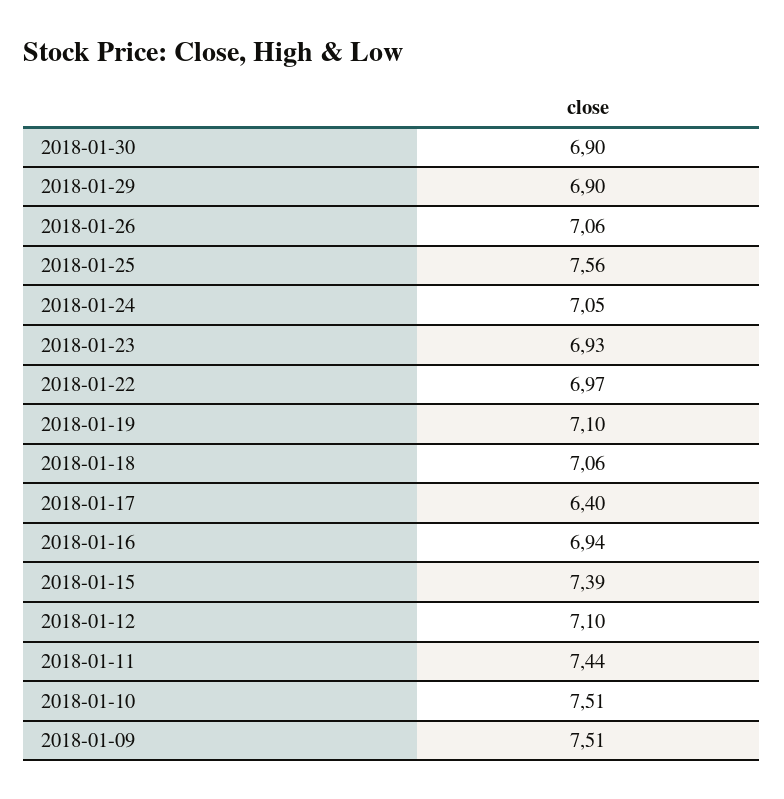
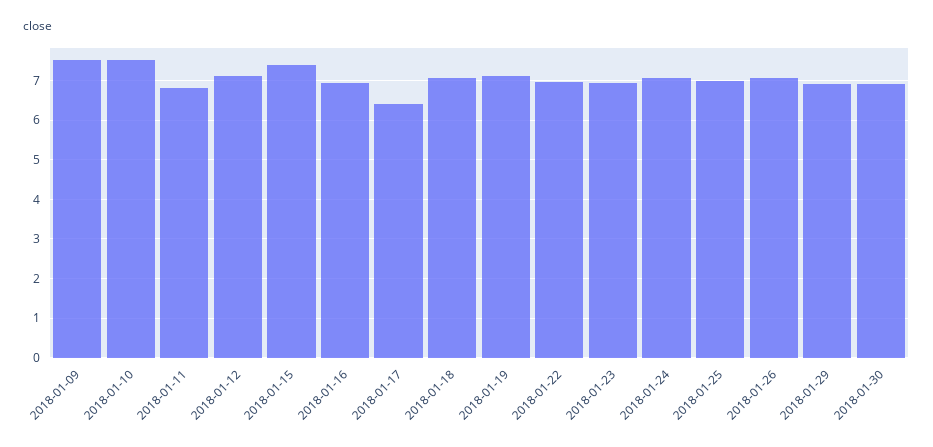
  {
    "2018-01-30": 6.9,
    "2018-01-29": 6.9,
    "2018-01-26": 7.06,
-   "2018-01-25": 7.56,
+   "2018-01-25": 7,
    "2018-01-24": 7.05,
    "2018-01-23": 6.93,
    "2018-01-22": 6.97,
    "2018-01-19": 7.1,
    "2018-01-18": 7.06,
    "2018-01-17": 6.4,
    "2018-01-16": 6.94,
    "2018-01-15": 7.39,
    "2018-01-12": 7.1,
-   "2018-01-11": 7.44,
+   "2018-01-11": 6.8,
    "2018-01-10": 7.51,
    "2018-01-09": 7.51
  }

